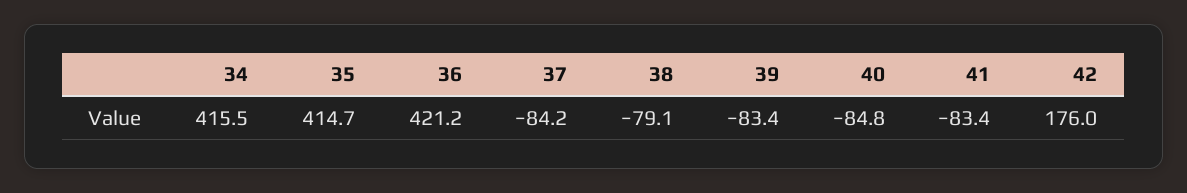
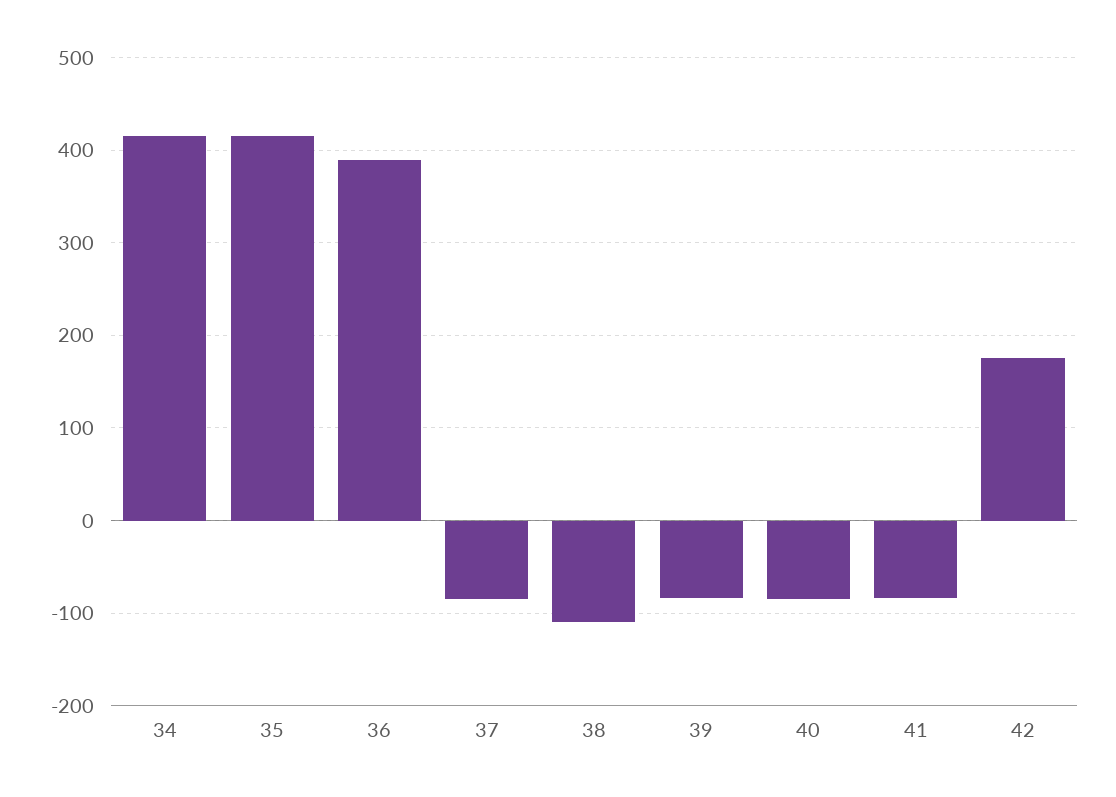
  {
    "34": 415.5,
    "35": 414.7,
-   "36": 421.2,
+   "36": 390,
    "37": -84.2,
-   "38": -79.1,
+   "38": -110,
    "39": -83.4,
    "40": -84.8,
    "41": -83.4,
    "42": 176
  }

